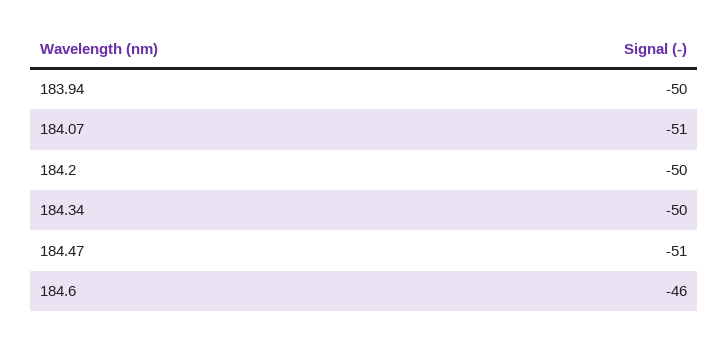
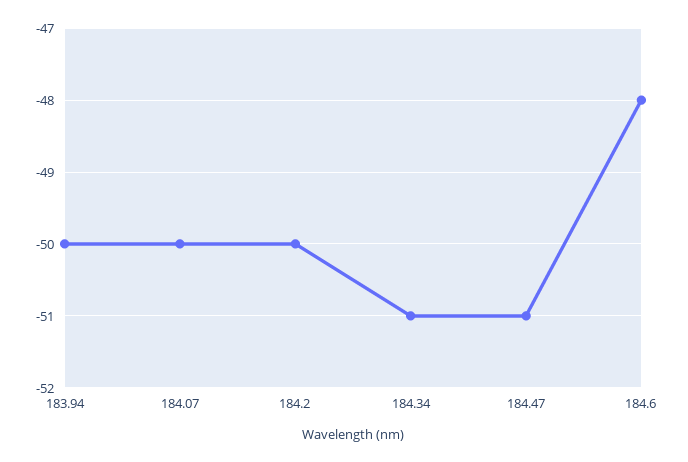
  {
    "183.94": -50,
-   "184.07": -51,
+   "184.07": -50,
    "184.2": -50,
-   "184.34": -50,
+   "184.34": -51,
    "184.47": -51,
-   "184.6": -46
+   "184.6": -48
  }

